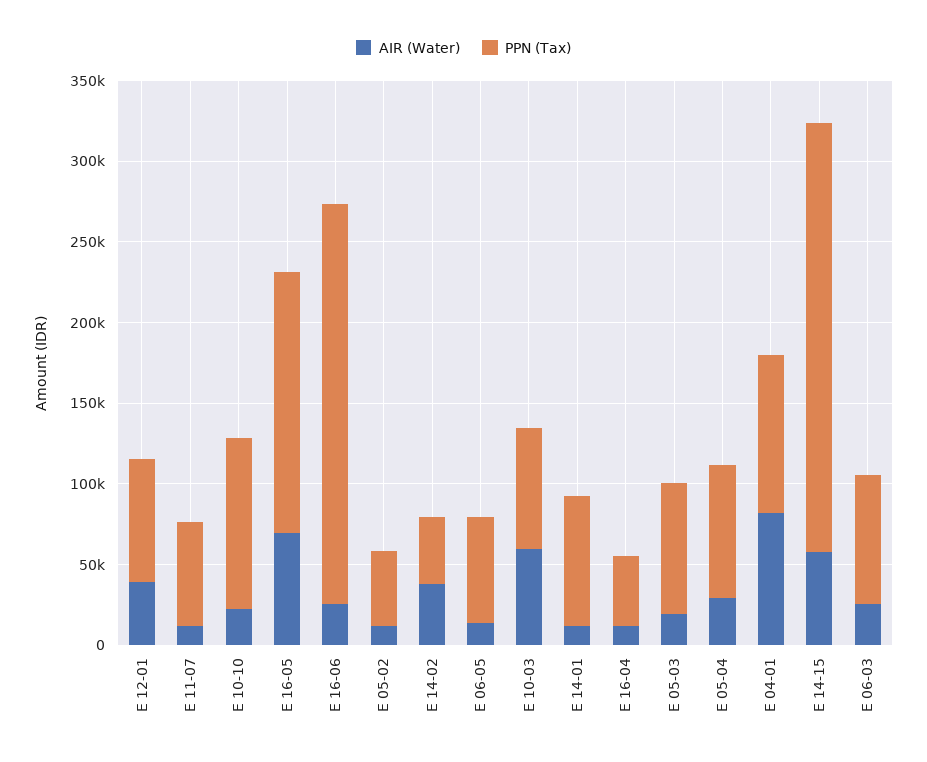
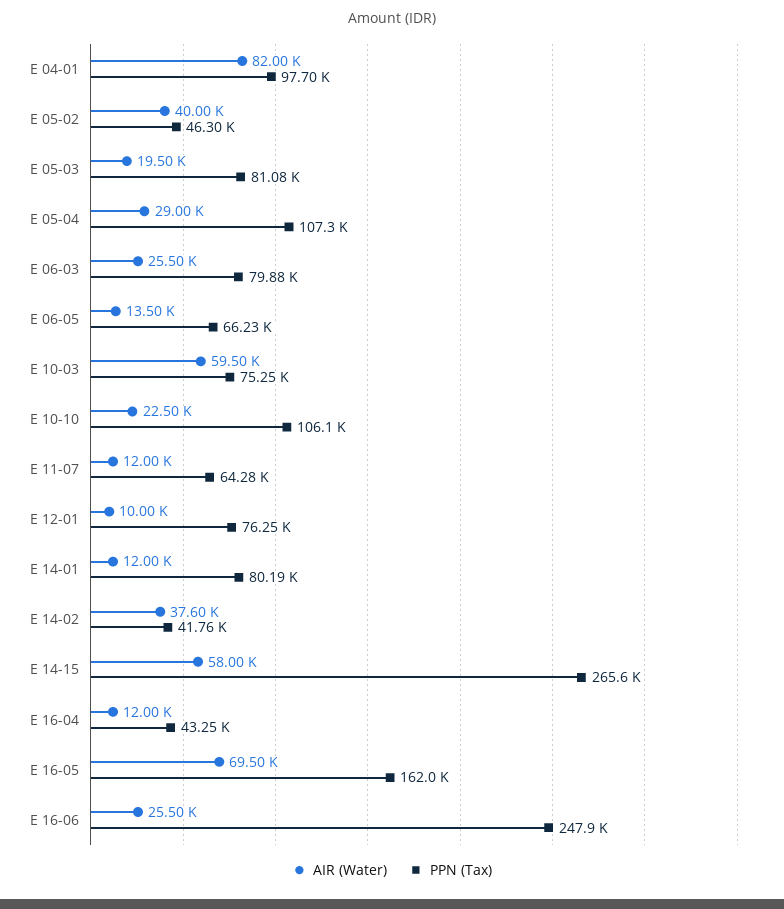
  {
    "AIR (Water)": {
-     "E 12-01": 40000,
+     "E 12-01": 10000,
      "E 11-07": 12000,
      "E 10-10": 22500,
      "E 16-05": 69500,
      "E 16-06": 25500,
-     "E 05-02": 10000,
+     "E 05-02": 40000,
      "E 14-02": 37600,
      "E 06-05": 13500,
      "E 10-03": 59500,
      "E 14-01": 12000,
      "E 16-04": 12000,
      "E 05-03": 19500,
      "E 05-04": 29000,
      "E 04-01": 82000,
      "E 14-15": 58000,
      "E 06-03": 25500
    },
    "PPN (Tax)": {
      "E 12-01": 76250,
      "E 11-07": 64280,
      "E 10-10": 106100,
      "E 16-05": 162000,
      "E 16-06": 247900,
      "E 05-02": 46300,
      "E 14-02": 41760,
      "E 06-05": 66230,
      "E 10-03": 75250,
      "E 14-01": 80190,
      "E 16-04": 43250,
      "E 05-03": 81080,
-     "E 05-04": 80000,
+     "E 05-04": 107300,
      "E 04-01": 97700,
      "E 14-15": 265600,
      "E 06-03": 79880
    }
  }

